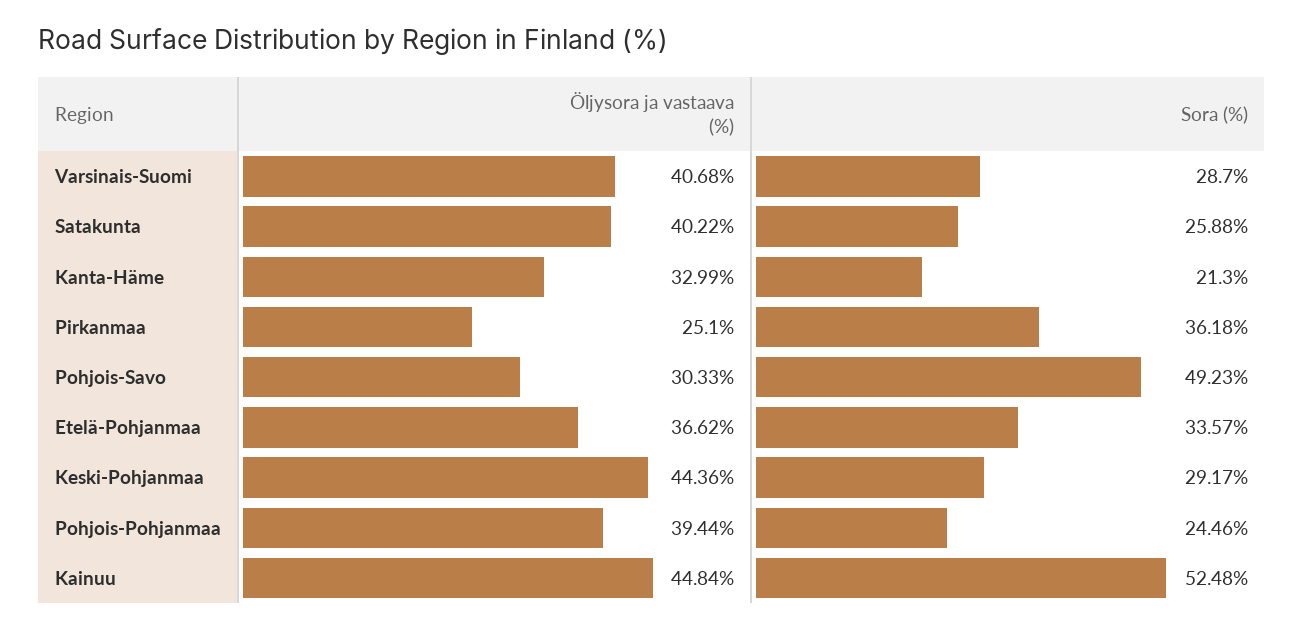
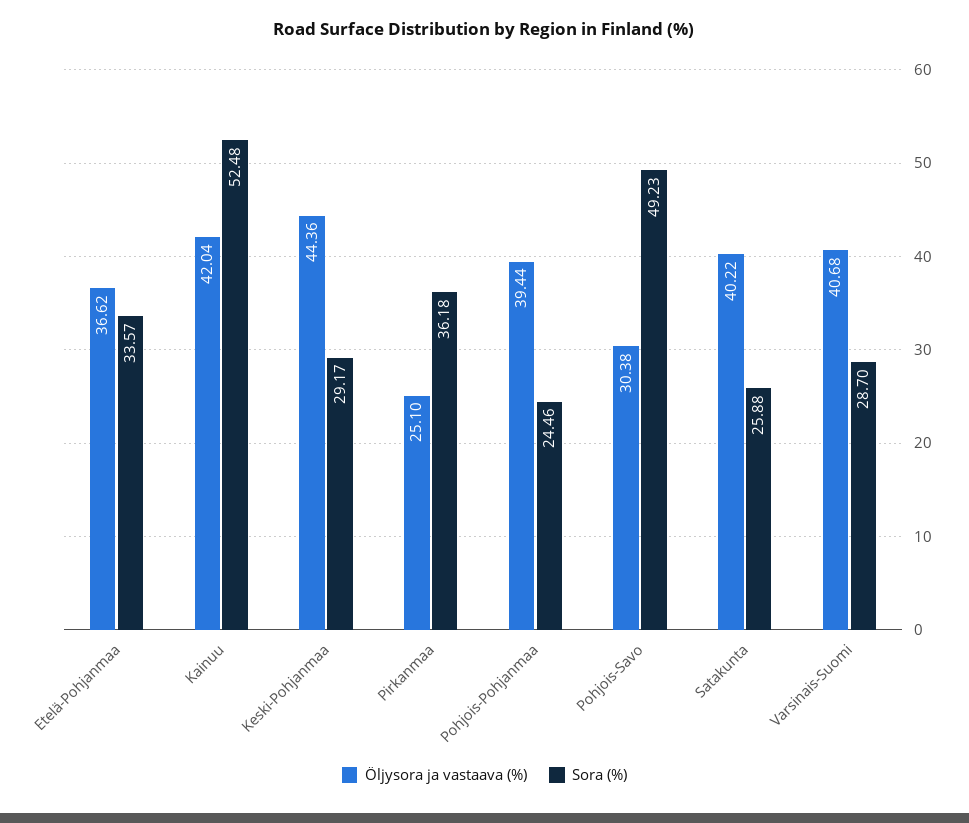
  {
    "Öljysora ja vastaava (%)": {
      "Varsinais-Suomi": 40.68,
      "Satakunta": 40.22,
-     "Kanta-Häme": 32.99,
      "Pirkanmaa": 25.1,
-     "Pohjois-Savo": 30.33,
+     "Pohjois-Savo": 30.38,
      "Etelä-Pohjanmaa": 36.62,
      "Keski-Pohjanmaa": 44.36,
      "Pohjois-Pohjanmaa": 39.44,
-     "Kainuu": 44.84
+     "Kainuu": 42.04
    },
    "Sora (%)": {
      "Varsinais-Suomi": 28.7,
      "Satakunta": 25.88,
-     "Kanta-Häme": 21.3,
      "Pirkanmaa": 36.18,
      "Pohjois-Savo": 49.23,
      "Etelä-Pohjanmaa": 33.57,
      "Keski-Pohjanmaa": 29.17,
      "Pohjois-Pohjanmaa": 24.46,
      "Kainuu": 52.48
    }
  }

